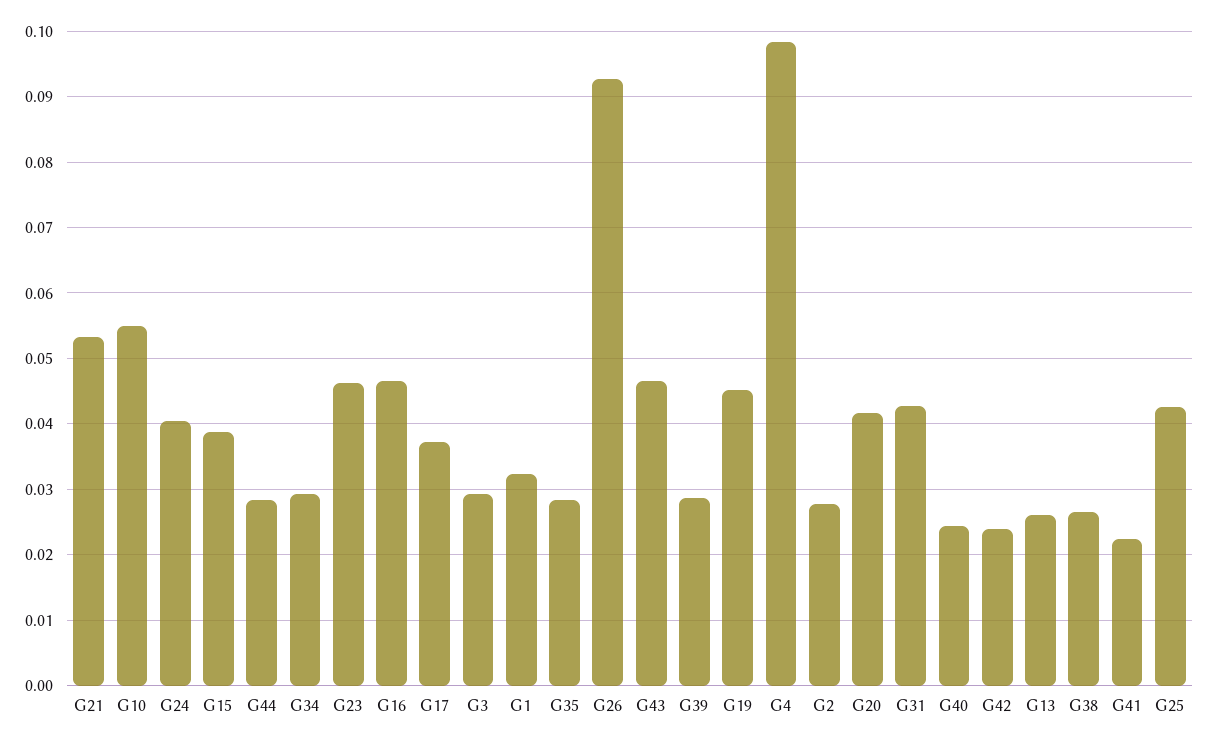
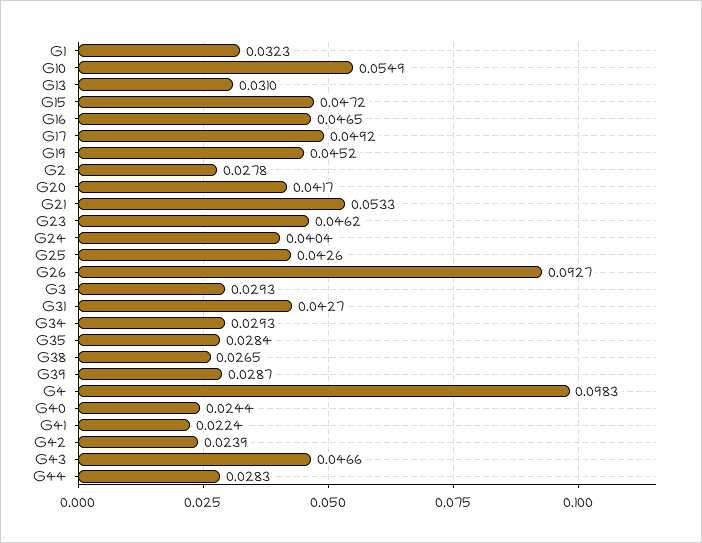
  {
    "G21": 0.0533,
    "G10": 0.0549,
    "G24": 0.0404,
-   "G15": 0.039,
+   "G15": 0.0472,
    "G44": 0.0283,
    "G34": 0.0293,
    "G23": 0.0462,
    "G16": 0.0465,
-   "G17": 0.037,
+   "G17": 0.0492,
    "G3": 0.0293,
    "G1": 0.0323,
    "G35": 0.0284,
    "G26": 0.0927,
    "G43": 0.0466,
    "G39": 0.0287,
    "G19": 0.0452,
    "G4": 0.0983,
    "G2": 0.0278,
    "G20": 0.0417,
    "G31": 0.0427,
    "G40": 0.0244,
    "G42": 0.0239,
-   "G13": 0.026,
+   "G13": 0.031,
    "G38": 0.0265,
    "G41": 0.0224,
    "G25": 0.0426
  }

